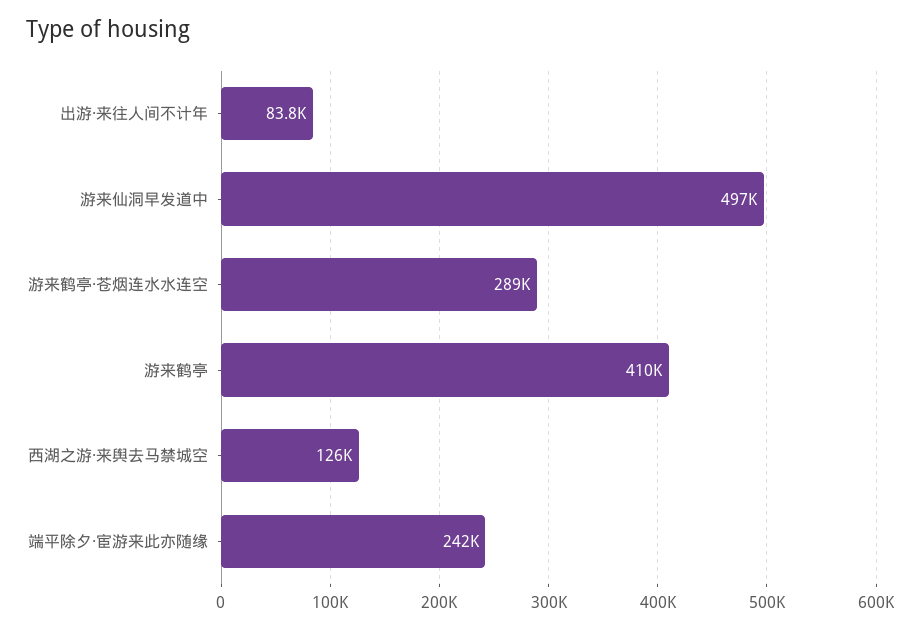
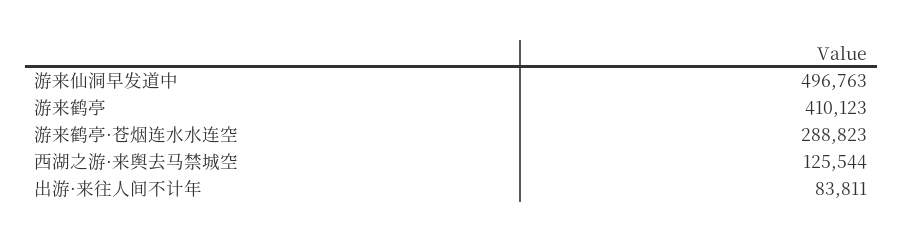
  {
    "出游·来往人间不计年": 83811,
    "游来仙洞早发道中": 496763,
    "游来鹤亭·苍烟连水水连空": 288823,
    "游来鹤亭": 410123,
-   "西湖之游·来舆去马禁城空": 125544,
+   "西湖之游·来舆去马禁城空": 125544
-   "端平除夕·宦游来此亦随缘": 242000
  }

